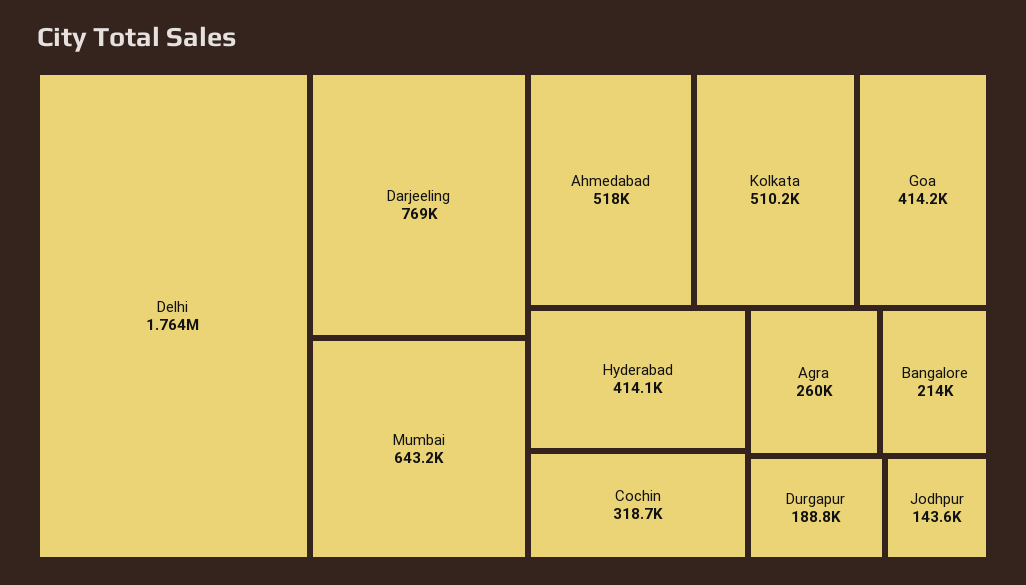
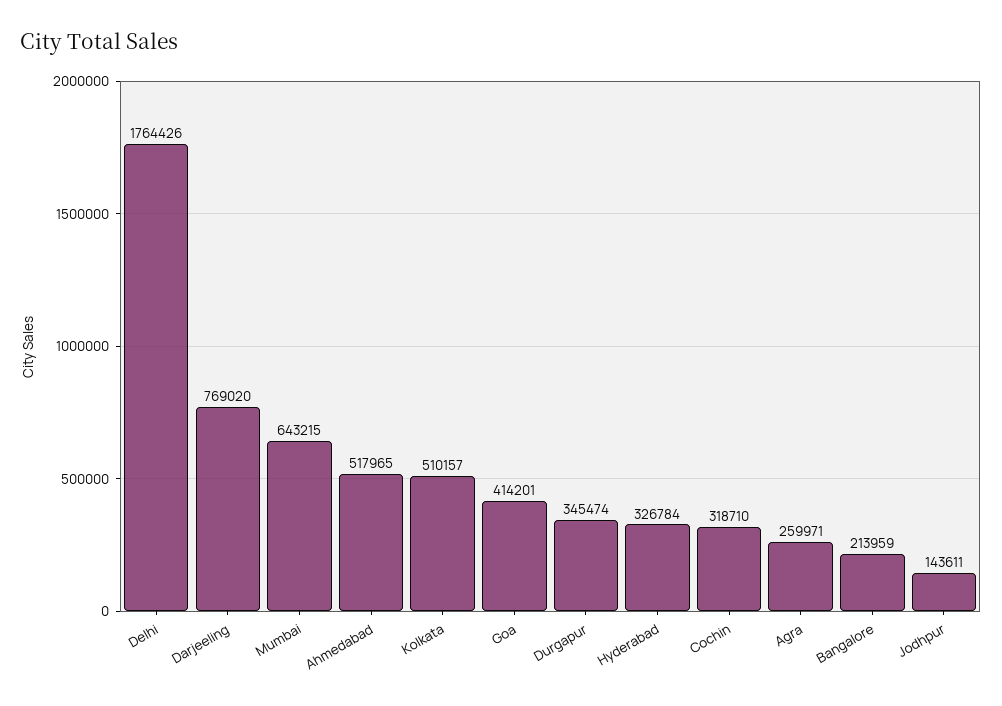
  {
    "Delhi": 1764426,
    "Darjeeling": 769020,
    "Mumbai": 643215,
    "Ahmedabad": 517965,
    "Kolkata": 510157,
    "Goa": 414201,
-   "Hyderabad": 414100,
+   "Hyderabad": 326784,
    "Cochin": 318710,
    "Agra": 259971,
    "Bangalore": 213959,
-   "Durgapur": 188800,
+   "Durgapur": 345474,
    "Jodhpur": 143611
  }

